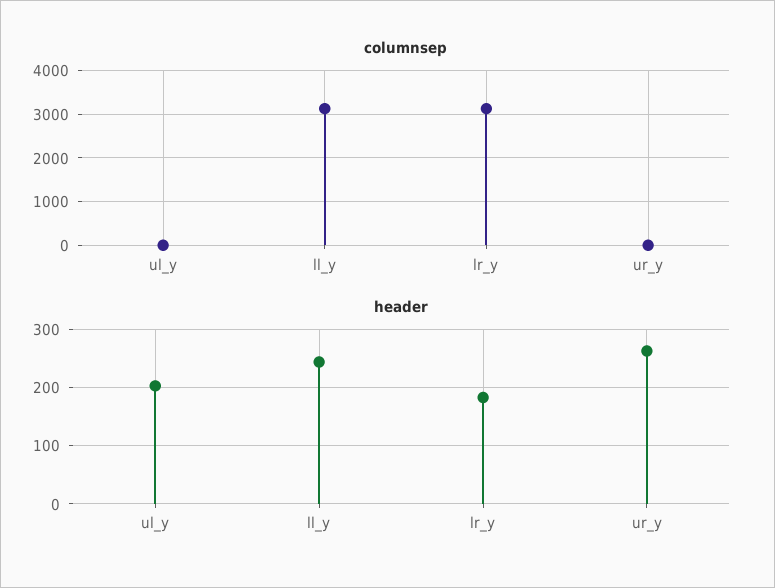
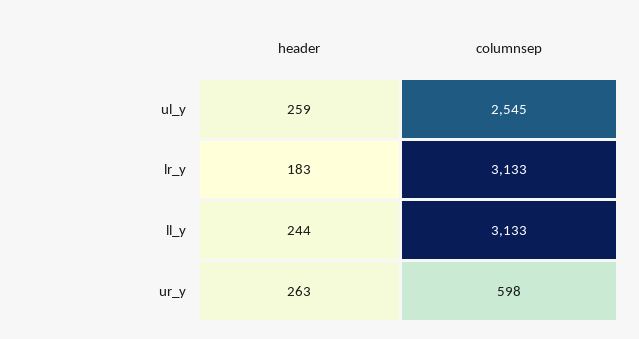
  {
    "columnsep": {
-     "ul_y": 0,
+     "ul_y": 2545,
      "ll_y": 3133,
      "lr_y": 3133,
-     "ur_y": 0
+     "ur_y": 598
    },
    "header": {
-     "ul_y": 200,
+     "ul_y": 259,
      "ll_y": 244,
      "lr_y": 183,
      "ur_y": 263
    }
  }

